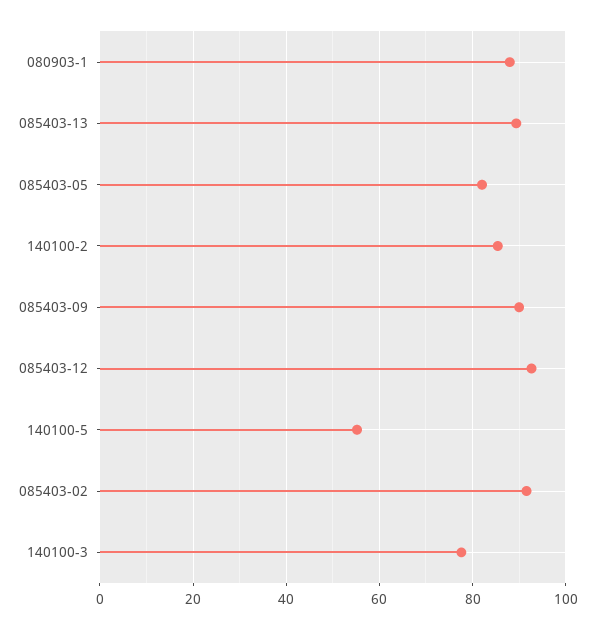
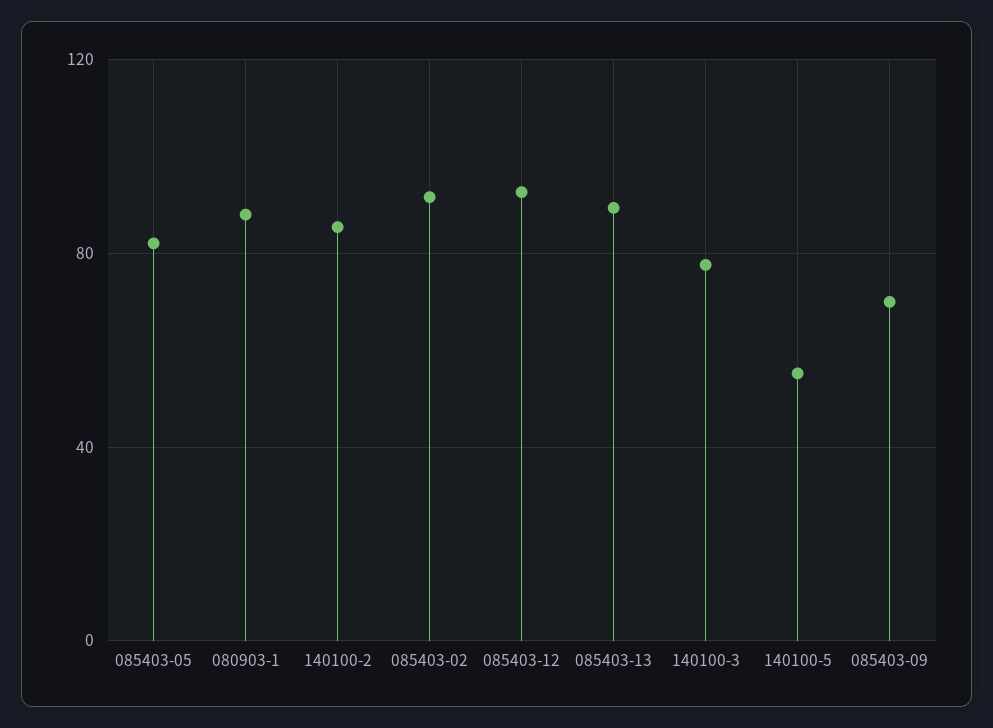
  {
    "080903-1": 88,
    "085403-13": 90,
    "085403-05": 82,
    "140100-2": 86,
-   "085403-09": 90,
+   "085403-09": 70,
    "085403-12": 92,
    "140100-5": 56,
    "085403-02": 92,
    "140100-3": 78
  }

